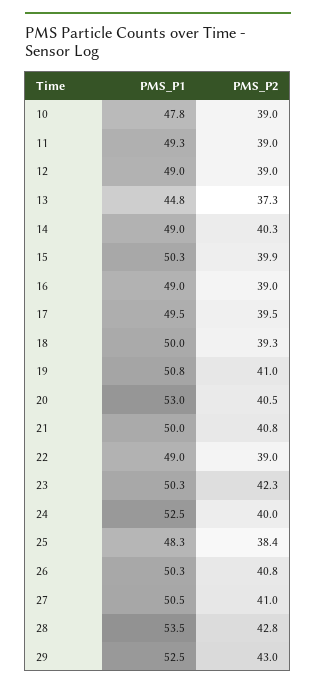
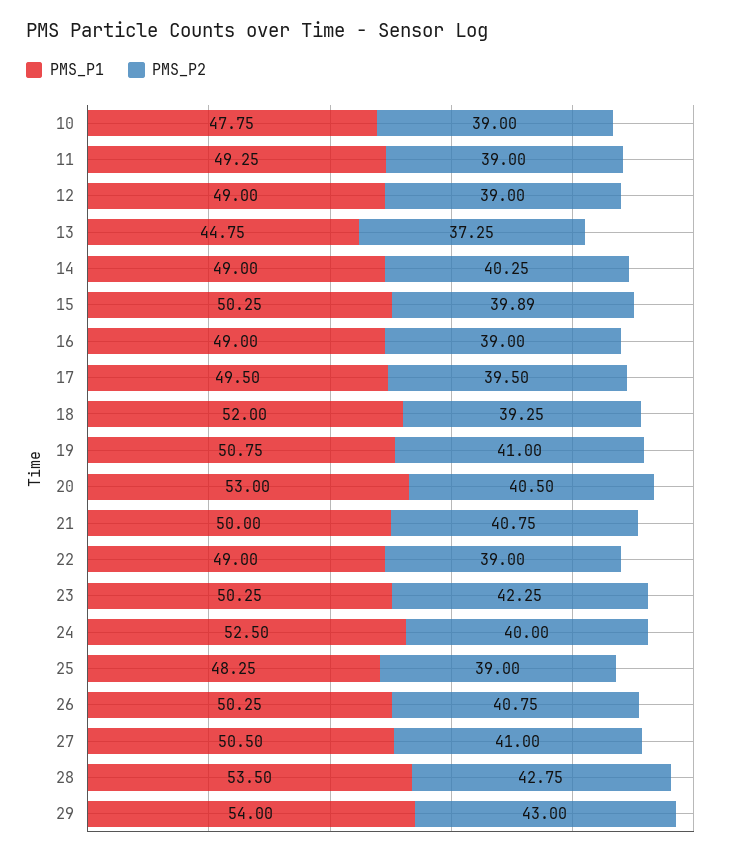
  {
    "PMS_P1": {
      "10": 47.75,
      "11": 49.25,
      "12": 49,
      "13": 44.75,
      "14": 49,
      "15": 50.25,
      "16": 49,
      "17": 49.5,
-     "18": 50,
+     "18": 52,
      "19": 50.75,
      "20": 53,
      "21": 50,
      "22": 49,
      "23": 50.25,
      "24": 52.5,
      "25": 48.25,
      "26": 50.25,
      "27": 50.5,
      "28": 53.5,
-     "29": 52.5
+     "29": 54
    },
    "PMS_P2": {
      "10": 39,
      "11": 39,
      "12": 39,
      "13": 37.25,
      "14": 40.25,
      "15": 39.89,
      "16": 39,
      "17": 39.5,
      "18": 39.25,
      "19": 41,
      "20": 40.5,
      "21": 40.75,
      "22": 39,
      "23": 42.25,
      "24": 40,
-     "25": 38.4,
+     "25": 39,
      "26": 40.75,
      "27": 41,
      "28": 42.75,
      "29": 43
    }
  }

